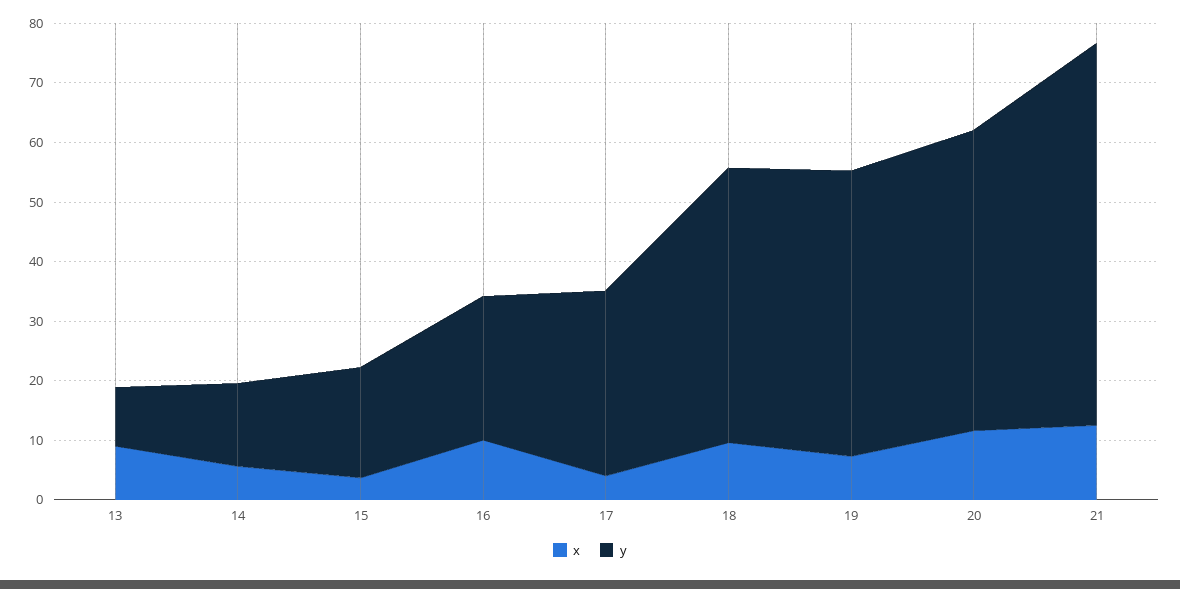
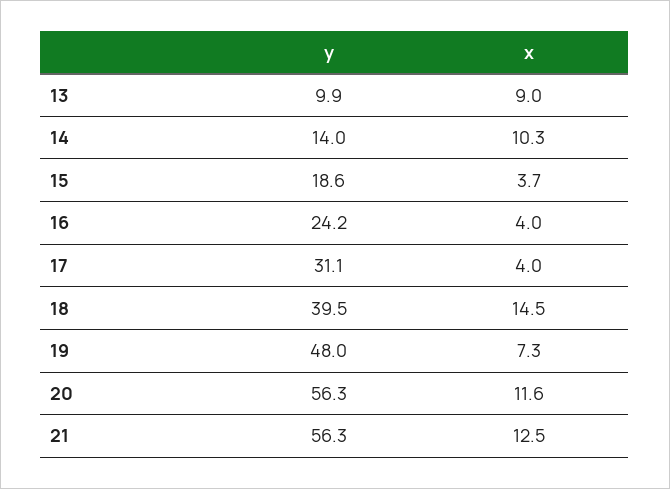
  {
    "x": {
      "13": 9,
-     "14": 6,
+     "14": 10.3,
      "15": 3.7,
-     "16": 10,
+     "16": 4,
      "17": 4,
-     "18": 10,
+     "18": 14.5,
      "19": 7.3,
      "20": 11.6,
      "21": 12.5
    },
    "y": {
      "13": 9.9,
      "14": 14,
      "15": 18.6,
      "16": 24.2,
      "17": 31.1,
-     "18": 46,
+     "18": 39.5,
      "19": 48,
-     "20": 50,
+     "20": 56.3,
-     "21": 64
+     "21": 56.3
    }
  }

